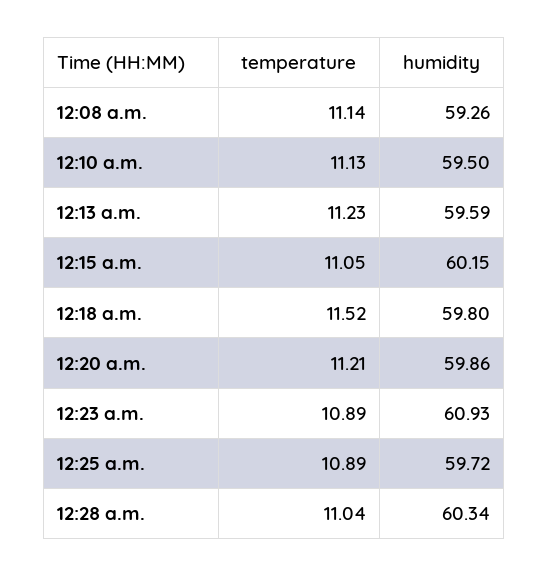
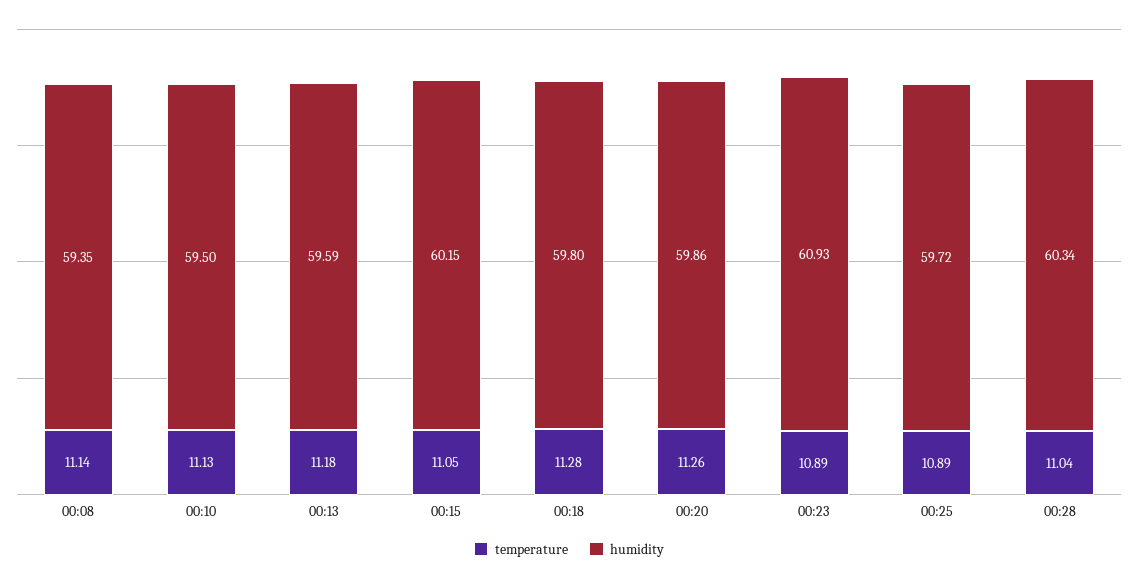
  {
    "temperature": {
      "12:08 a.m.": 11.14,
      "12:10 a.m.": 11.13,
-     "12:13 a.m.": 11.23,
+     "12:13 a.m.": 11.18,
      "12:15 a.m.": 11.05,
-     "12:18 a.m.": 11.52,
+     "12:18 a.m.": 11.28,
-     "12:20 a.m.": 11.21,
+     "12:20 a.m.": 11.26,
      "12:23 a.m.": 10.89,
      "12:25 a.m.": 10.89,
      "12:28 a.m.": 11.04
    },
    "humidity": {
-     "12:08 a.m.": 59.26,
+     "12:08 a.m.": 59.35,
      "12:10 a.m.": 59.5,
      "12:13 a.m.": 59.59,
      "12:15 a.m.": 60.15,
      "12:18 a.m.": 59.8,
      "12:20 a.m.": 59.86,
      "12:23 a.m.": 60.93,
      "12:25 a.m.": 59.72,
      "12:28 a.m.": 60.34
    }
  }

